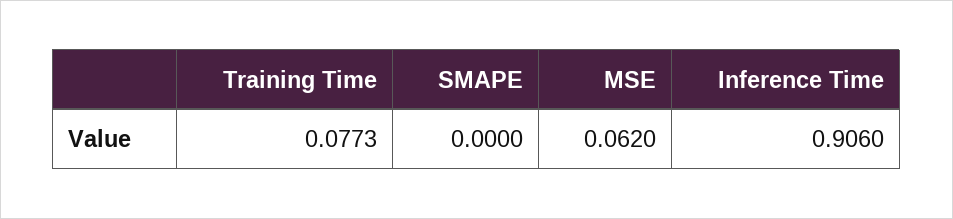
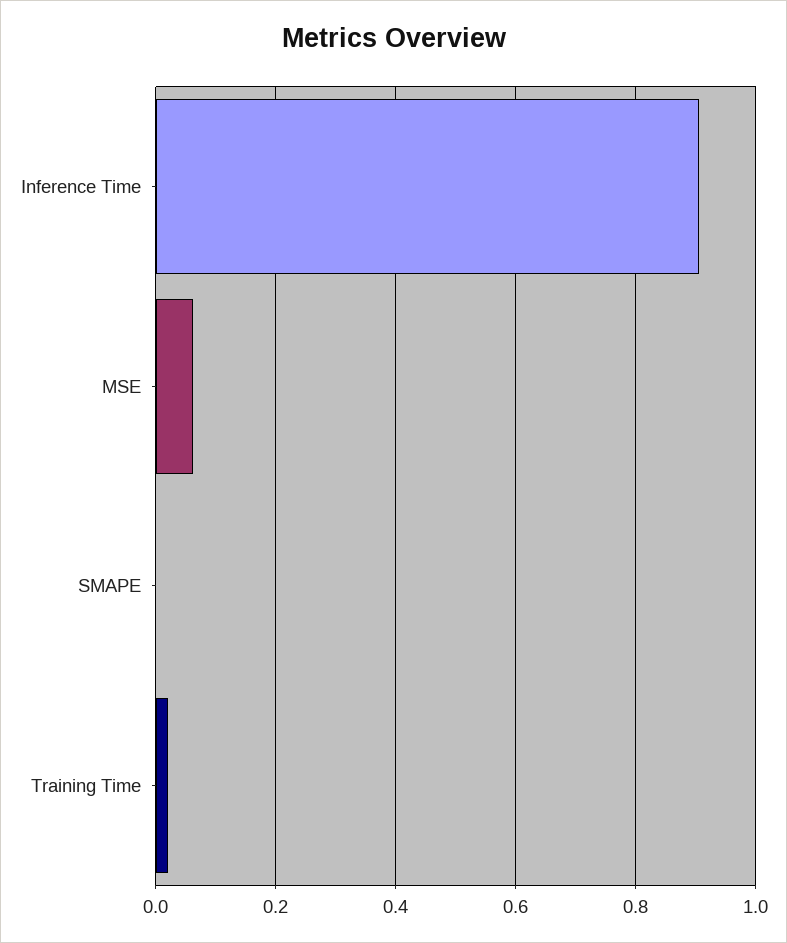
  {
-   "Training Time": 0.0773,
+   "Training Time": 0.02,
    "SMAPE": 0,
    "MSE": 0.062,
    "Inference Time": 0.906
  }

